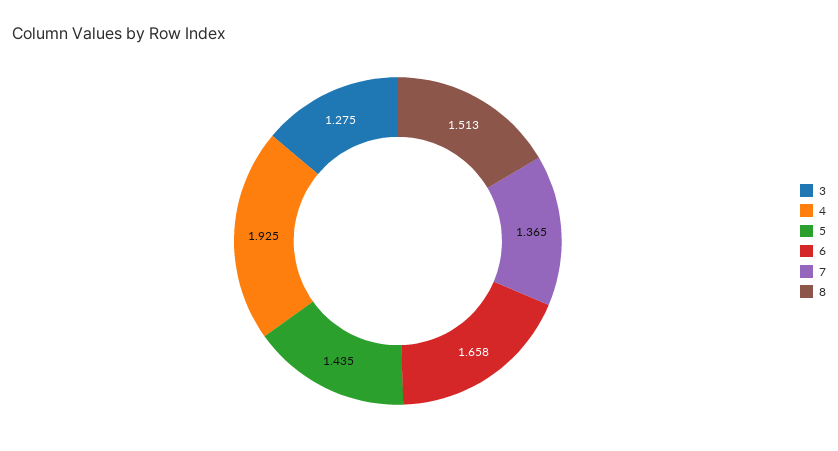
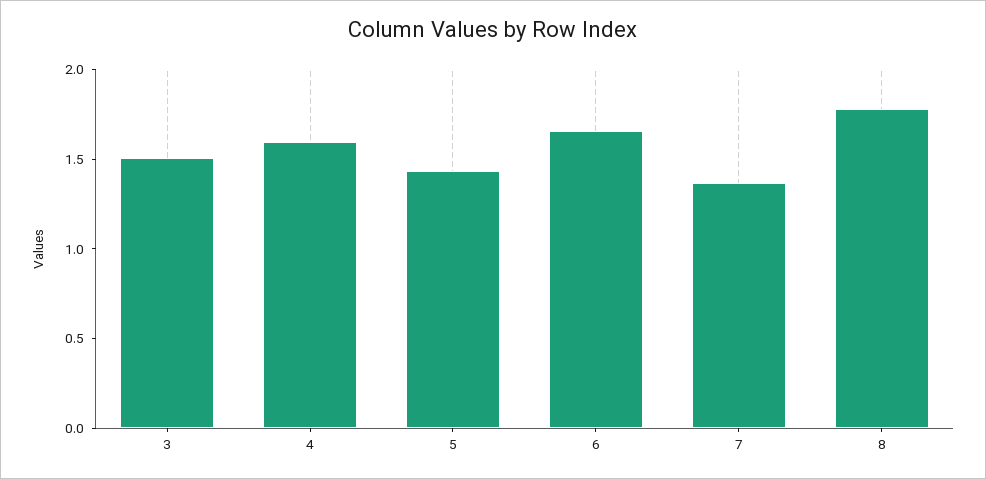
  {
-   "3": 1.275,
+   "3": 1.5,
-   "4": 1.925,
+   "4": 1.6,
    "5": 1.435,
    "6": 1.658,
    "7": 1.365,
-   "8": 1.513
+   "8": 1.8
  }

